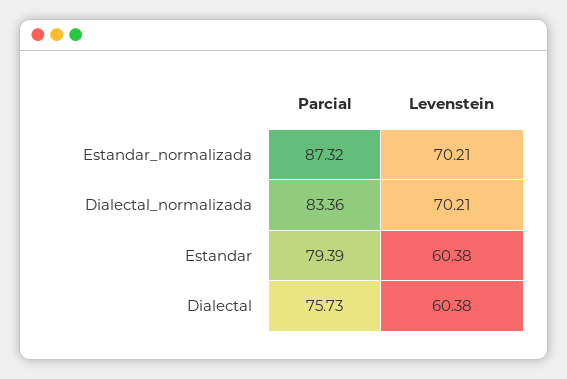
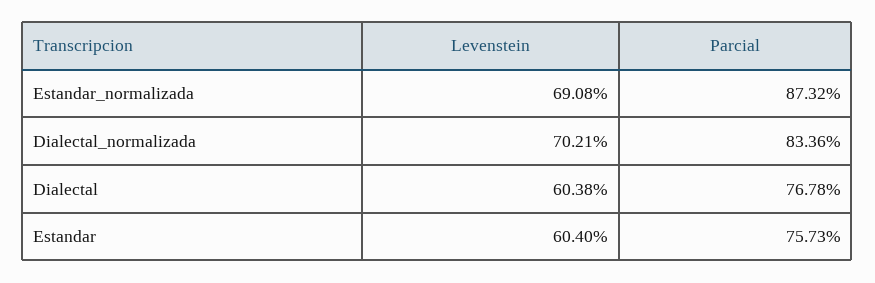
  {
    "Parcial": {
      "Estandar_normalizada": 87.32,
      "Dialectal_normalizada": 83.36,
-     "Estandar": 79.39,
+     "Estandar": 75.73,
-     "Dialectal": 75.73
+     "Dialectal": 76.78
    },
    "Levenstein": {
-     "Estandar_normalizada": 70.21,
+     "Estandar_normalizada": 69.08,
      "Dialectal_normalizada": 70.21,
-     "Estandar": 60.38,
+     "Estandar": 60.4,
      "Dialectal": 60.38
    }
  }

